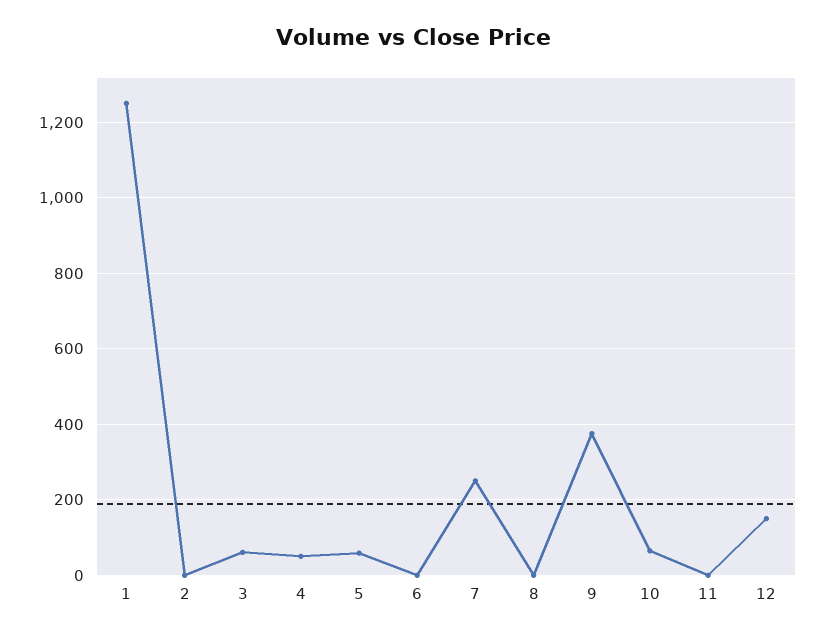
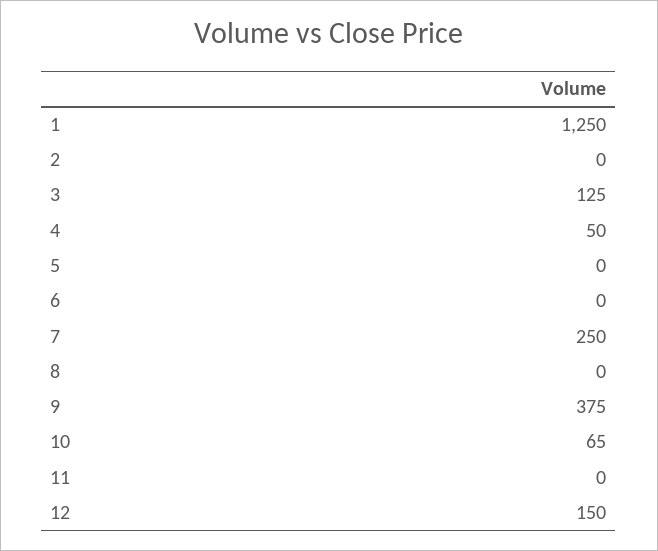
  {
    "1": 1250,
    "2": 0,
-   "3": 60,
+   "3": 125,
    "4": 50,
-   "5": 60,
+   "5": 0,
    "6": 0,
    "7": 250,
    "8": 0,
    "9": 375,
    "10": 65,
    "11": 0,
    "12": 150
  }

